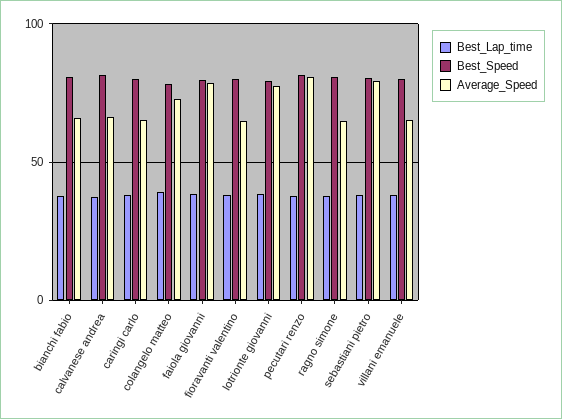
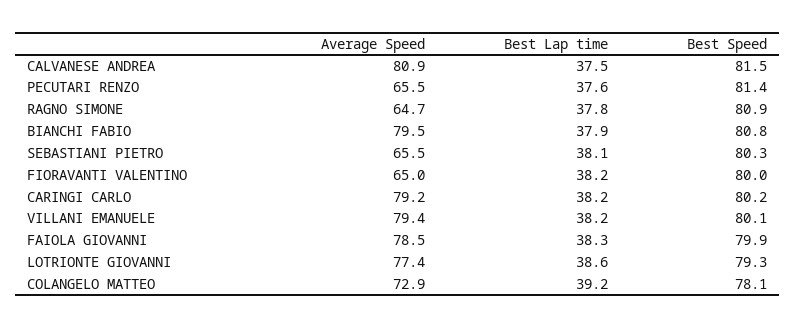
  {
    "Best_Lap_time": {
      "bianchi fabio": 37.9,
      "calvanese andrea": 37.5,
      "caringi carlo": 38.2,
      "colangelo matteo": 39.2,
      "faiola giovanni": 38.3,
      "fioravanti valentino": 38.2,
      "lotrionte giovanni": 38.6,
      "pecutari renzo": 37.6,
      "ragno simone": 37.8,
      "sebastiani pietro": 38.1,
      "villani emanuele": 38.2
    },
    "Best_Speed": {
      "bianchi fabio": 80.8,
      "calvanese andrea": 81.5,
      "caringi carlo": 80.2,
      "colangelo matteo": 78.1,
      "faiola giovanni": 79.9,
      "fioravanti valentino": 80,
      "lotrionte giovanni": 79.3,
      "pecutari renzo": 81.4,
      "ragno simone": 80.9,
      "sebastiani pietro": 80.3,
      "villani emanuele": 80.1
    },
    "Average_Speed": {
-     "bianchi fabio": 65,
+     "bianchi fabio": 79.5,
-     "calvanese andrea": 65,
+     "calvanese andrea": 80.9,
-     "caringi carlo": 65,
+     "caringi carlo": 79.2,
      "colangelo matteo": 72.9,
      "faiola giovanni": 78.5,
      "fioravanti valentino": 65,
      "lotrionte giovanni": 77.4,
-     "pecutari renzo": 80,
+     "pecutari renzo": 65.5,
      "ragno simone": 64.7,
-     "sebastiani pietro": 80,
+     "sebastiani pietro": 65.5,
-     "villani emanuele": 65
+     "villani emanuele": 79.4
    }
  }

